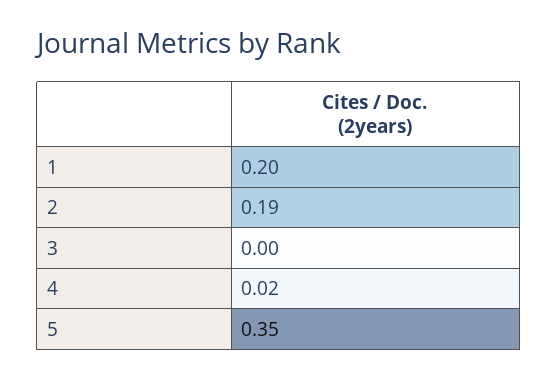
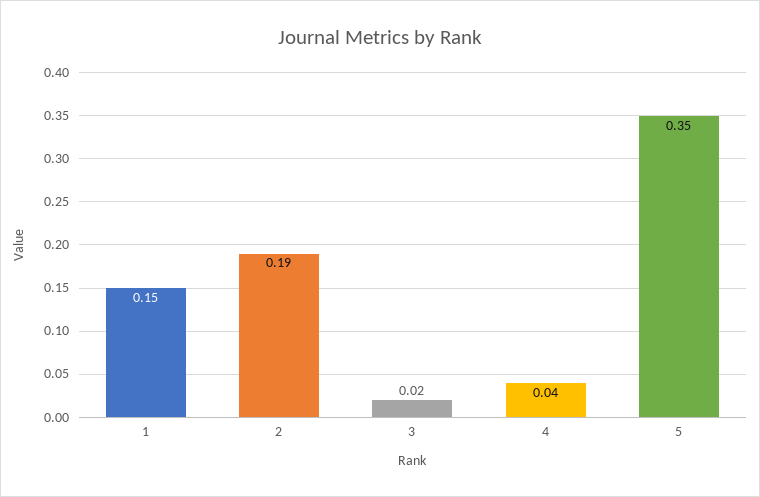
  {
-   "1": 0.2,
+   "1": 0.15,
    "2": 0.19,
-   "3": 0,
+   "3": 0.02,
-   "4": 0.02,
+   "4": 0.04,
    "5": 0.35
  }

